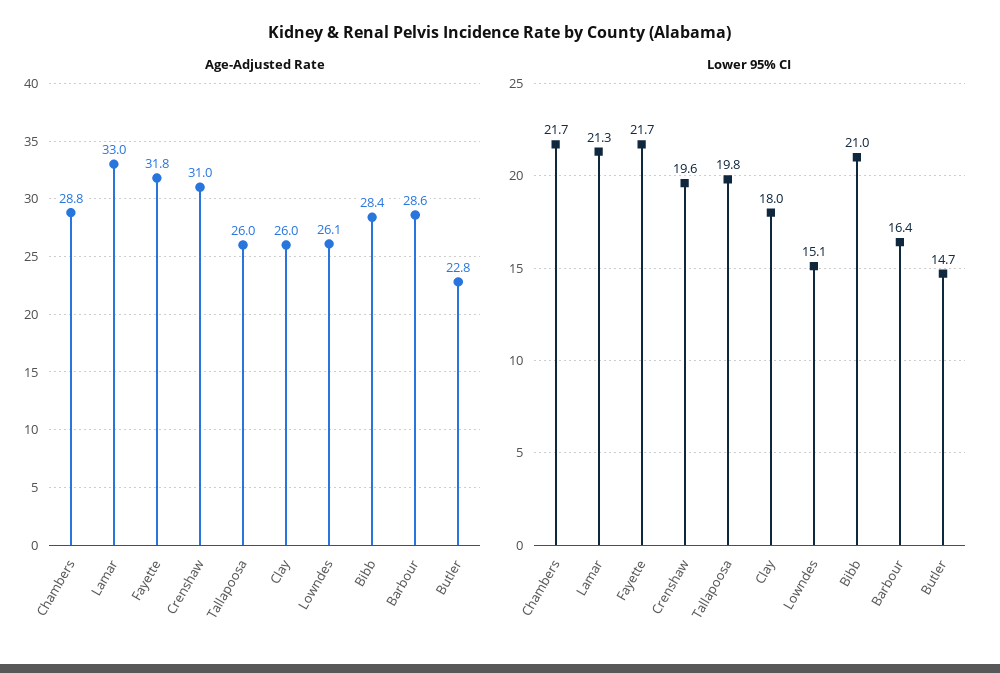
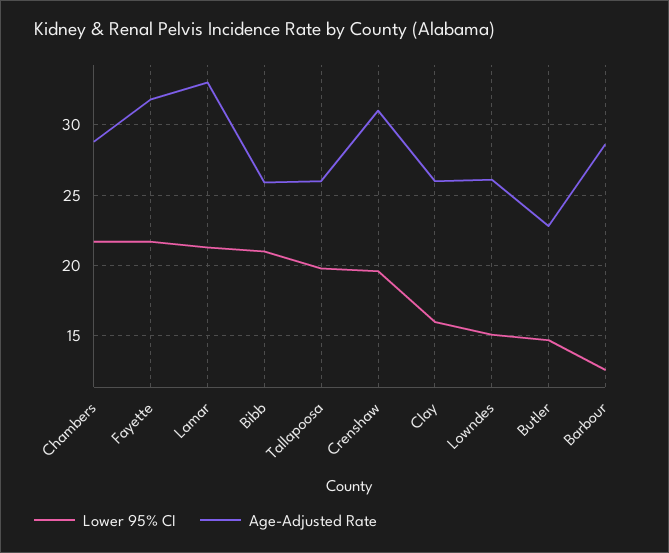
  {
    "Age-Adjusted Rate": {
      "Chambers": 28.8,
      "Lamar": 33,
      "Fayette": 31.8,
      "Crenshaw": 31,
      "Tallapoosa": 26,
      "Clay": 26,
      "Lowndes": 26.1,
-     "Bibb": 28.4,
+     "Bibb": 26,
      "Barbour": 28.6,
      "Butler": 22.8
    },
    "Lower 95% CI": {
      "Chambers": 21.7,
      "Lamar": 21.3,
      "Fayette": 21.7,
      "Crenshaw": 19.6,
      "Tallapoosa": 19.8,
-     "Clay": 18,
+     "Clay": 16,
      "Lowndes": 15.1,
      "Bibb": 21,
-     "Barbour": 16.4,
+     "Barbour": 12.5,
      "Butler": 14.7
    }
  }

